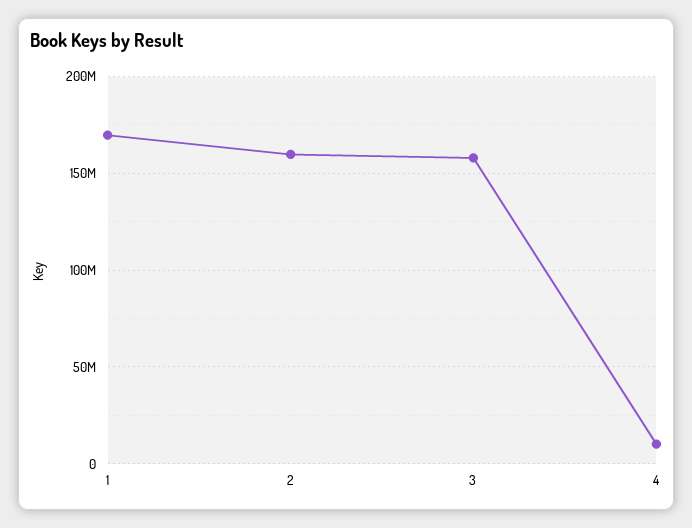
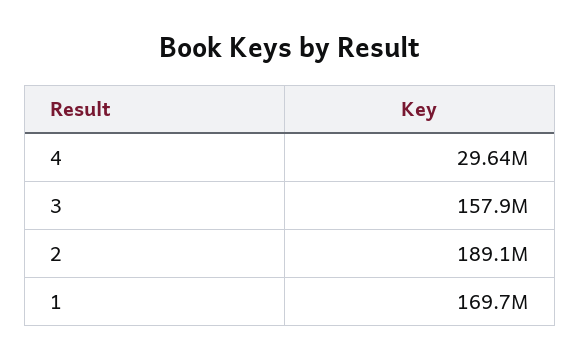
  {
    "1": 169700000,
-   "2": 160000000,
+   "2": 189100000,
    "3": 157900000,
-   "4": 10000000
+   "4": 29640000
  }

